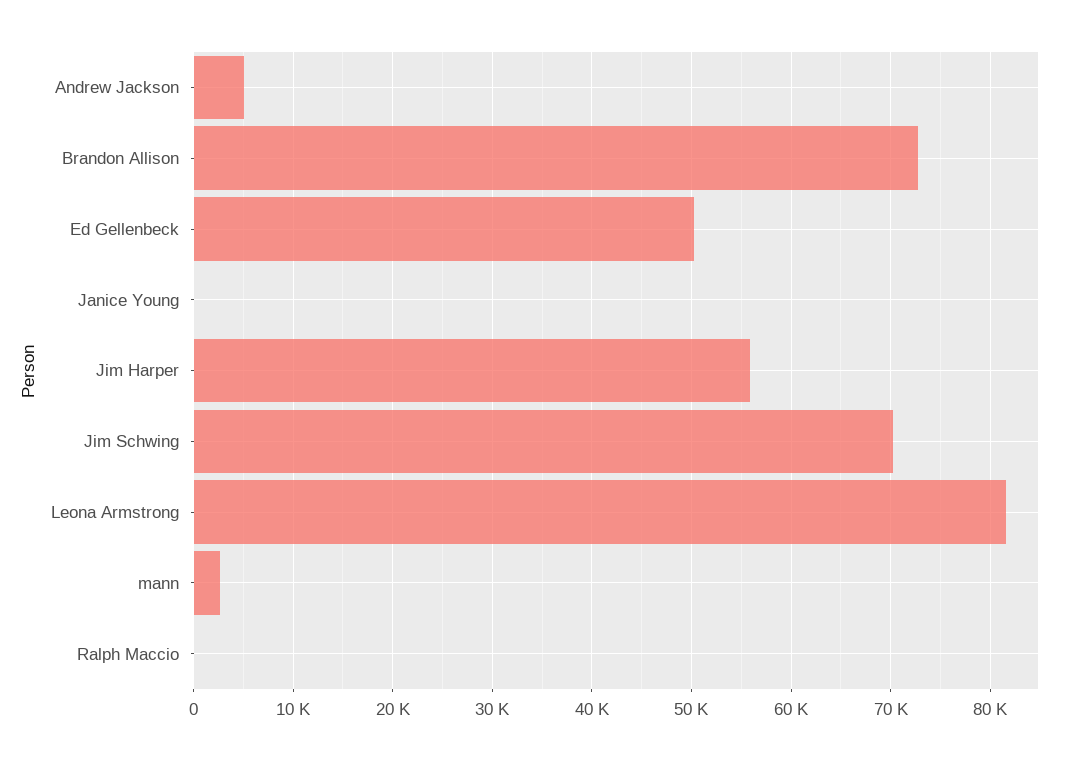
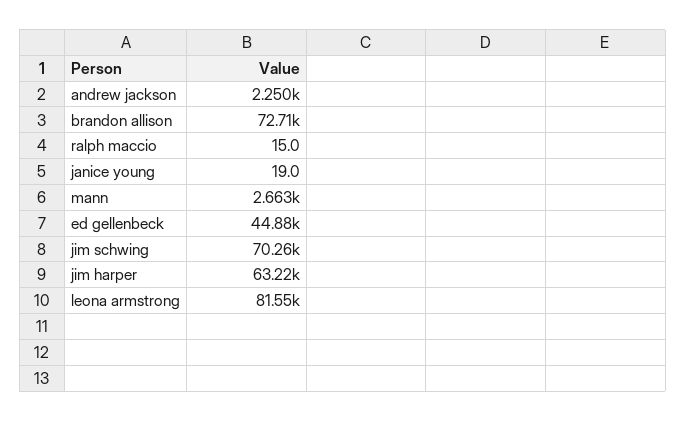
  {
-   "Andrew Jackson": 5000,
+   "Andrew Jackson": 2250,
    "Brandon Allison": 72710,
-   "Ed Gellenbeck": 50000,
+   "Ed Gellenbeck": 44880,
    "Janice Young": 19,
-   "Jim Harper": 56000,
+   "Jim Harper": 63220,
    "Jim Schwing": 70260,
    "Leona Armstrong": 81550,
    "mann": 2663,
    "Ralph Maccio": 15
  }

